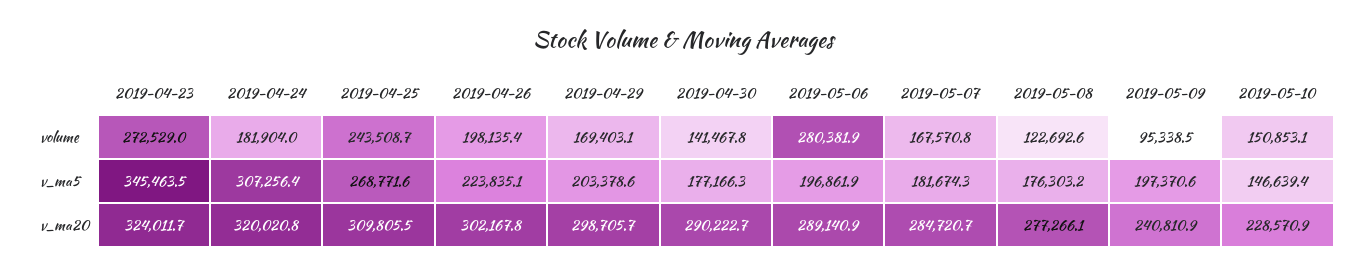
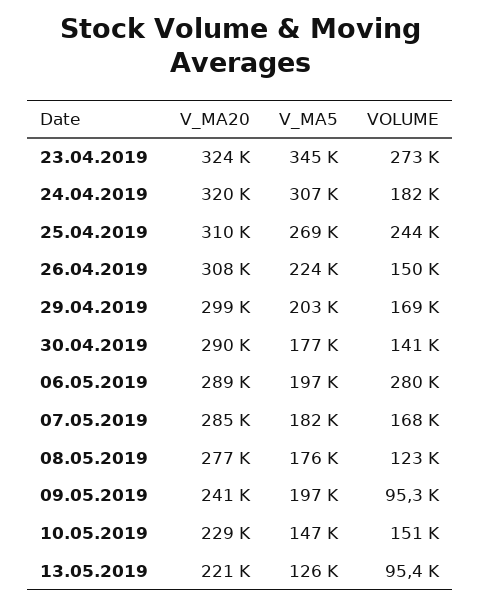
  {
    "2019-04-23": {
      "volume": 272529,
      "v_ma5": 345463.5,
      "v_ma20": 324011.7
    },
    "2019-04-24": {
      "volume": 181904,
      "v_ma5": 307256.4,
      "v_ma20": 320020.8
    },
    "2019-04-25": {
      "volume": 243508.7,
      "v_ma5": 268771.6,
      "v_ma20": 309805.5
    },
    "2019-04-26": {
-     "volume": 198135.4,
+     "volume": 150000,
      "v_ma5": 223835.1,
-     "v_ma20": 302167.8
+     "v_ma20": 308000
    },
    "2019-04-29": {
      "volume": 169403.1,
      "v_ma5": 203378.6,
      "v_ma20": 298705.7
    },
    "2019-04-30": {
      "volume": 141467.8,
      "v_ma5": 177166.3,
      "v_ma20": 290222.7
    },
    "2019-05-06": {
      "volume": 280381.9,
      "v_ma5": 196861.9,
      "v_ma20": 289140.9
    },
    "2019-05-07": {
      "volume": 167570.8,
      "v_ma5": 181674.3,
      "v_ma20": 284720.7
    },
    "2019-05-08": {
      "volume": 122692.6,
      "v_ma5": 176303.2,
      "v_ma20": 277266.1
    },
    "2019-05-09": {
      "volume": 95338.5,
      "v_ma5": 197370.6,
      "v_ma20": 240810.9
    },
    "2019-05-10": {
      "volume": 150853.1,
      "v_ma5": 146639.4,
      "v_ma20": 228570.9
-   }
+   },
+   "13.05.2019": {
+     "v_ma20": 221000,
+     "v_ma5": 126000,
+     "volume": 95400
+   }
  }

